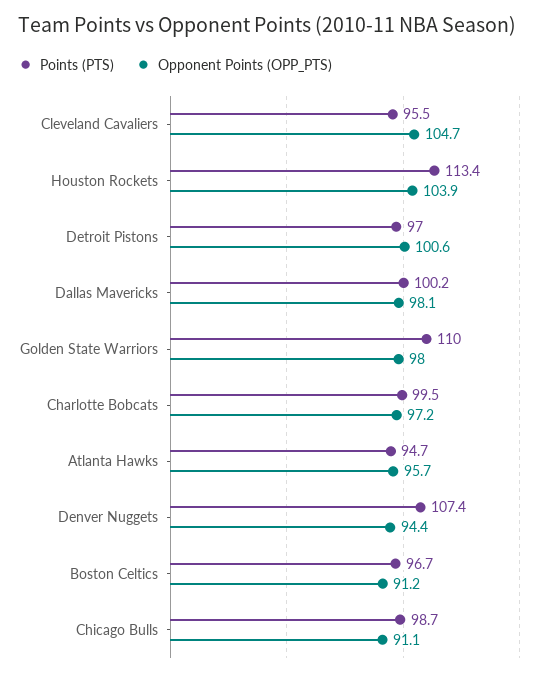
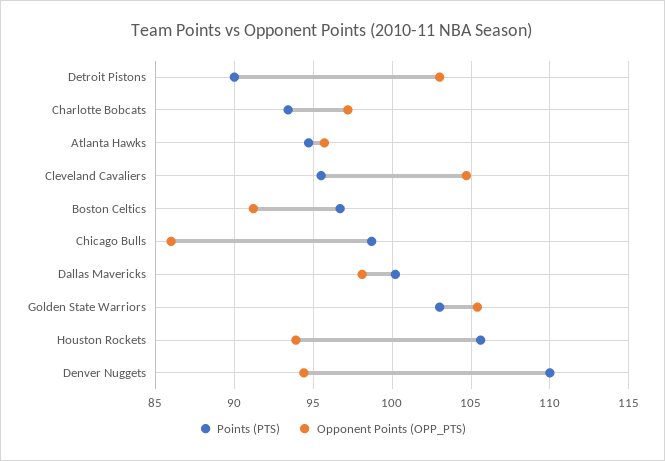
  {
    "Points (PTS)": {
      "Cleveland Cavaliers": 95.5,
-     "Houston Rockets": 113.4,
+     "Houston Rockets": 105.5,
-     "Detroit Pistons": 97,
+     "Detroit Pistons": 90,
      "Dallas Mavericks": 100.2,
-     "Golden State Warriors": 110,
+     "Golden State Warriors": 103,
-     "Charlotte Bobcats": 99.5,
+     "Charlotte Bobcats": 93.5,
      "Atlanta Hawks": 94.7,
-     "Denver Nuggets": 107.4,
+     "Denver Nuggets": 110,
      "Boston Celtics": 96.7,
      "Chicago Bulls": 98.7
    },
    "Opponent Points (OPP_PTS)": {
      "Cleveland Cavaliers": 104.7,
-     "Houston Rockets": 103.9,
+     "Houston Rockets": 94,
-     "Detroit Pistons": 100.6,
+     "Detroit Pistons": 103,
      "Dallas Mavericks": 98.1,
-     "Golden State Warriors": 98,
+     "Golden State Warriors": 105.5,
      "Charlotte Bobcats": 97.2,
      "Atlanta Hawks": 95.7,
      "Denver Nuggets": 94.4,
      "Boston Celtics": 91.2,
-     "Chicago Bulls": 91.1
+     "Chicago Bulls": 86
    }
  }

